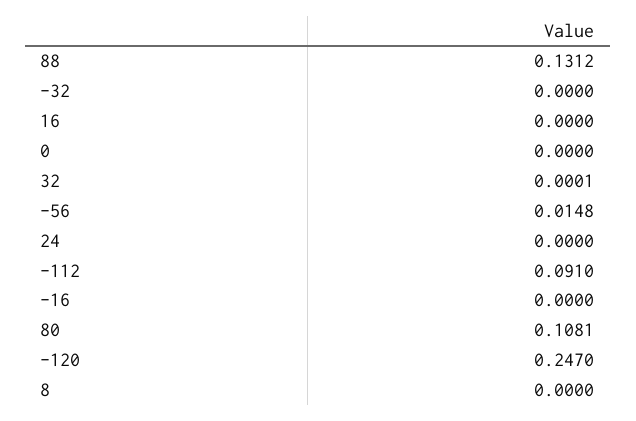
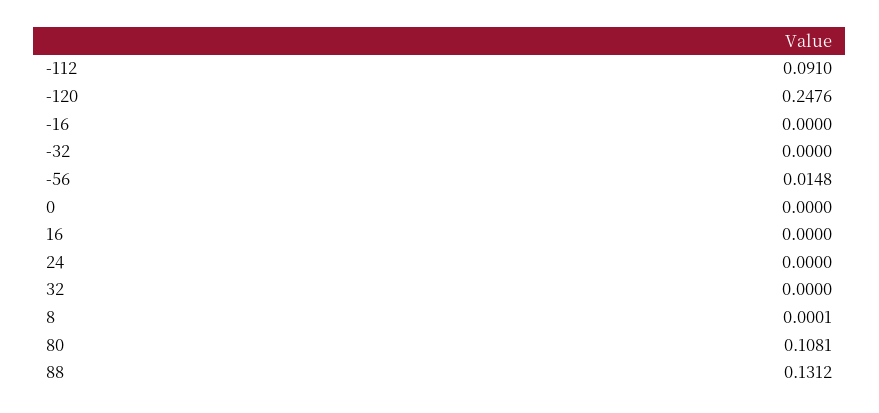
  {
    "88": 0.1312,
    "-32": 0,
    "16": 0,
    "0": 0,
-   "32": 0.0001,
+   "32": 0,
    "-56": 0.0148,
    "24": 0,
    "-112": 0.091,
    "-16": 0,
    "80": 0.1081,
-   "-120": 0.247,
+   "-120": 0.2476,
-   "8": 0
+   "8": 0.0001
  }

